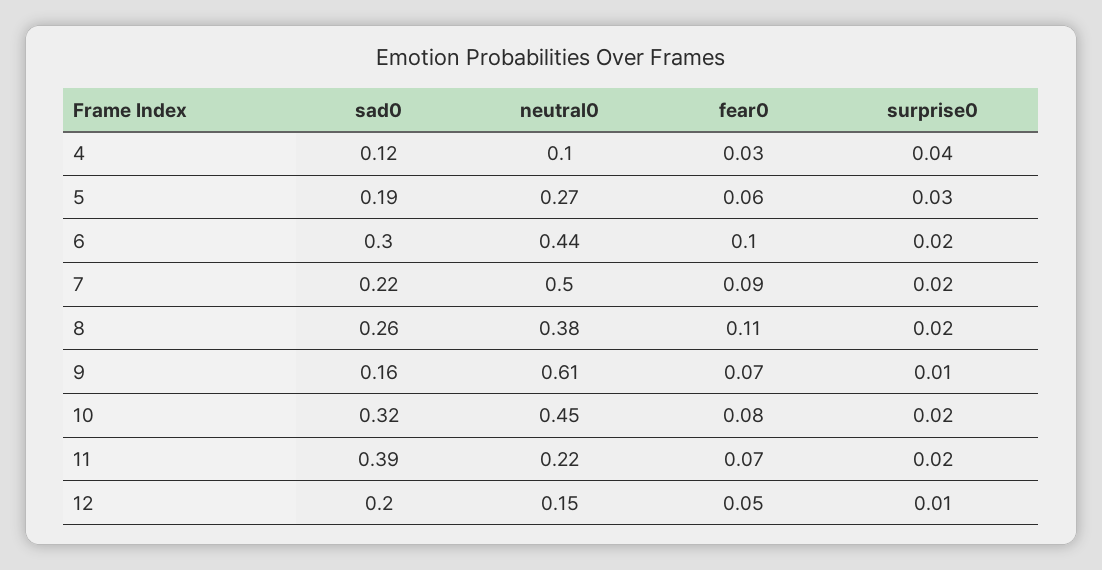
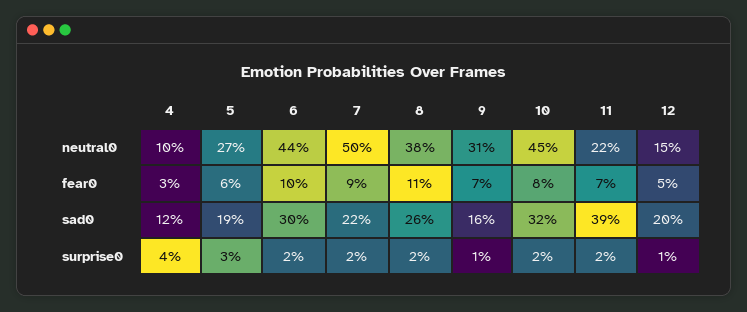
  {
    "sad0": {
      "4": 0.12,
      "5": 0.19,
      "6": 0.3,
      "7": 0.22,
      "8": 0.26,
      "9": 0.16,
      "10": 0.32,
      "11": 0.39,
      "12": 0.2
    },
    "neutral0": {
      "4": 0.1,
      "5": 0.27,
      "6": 0.44,
      "7": 0.5,
      "8": 0.38,
-     "9": 0.61,
+     "9": 0.31,
      "10": 0.45,
      "11": 0.22,
      "12": 0.15
    },
    "fear0": {
      "4": 0.03,
      "5": 0.06,
      "6": 0.1,
      "7": 0.09,
      "8": 0.11,
      "9": 0.07,
      "10": 0.08,
      "11": 0.07,
      "12": 0.05
    },
    "surprise0": {
      "4": 0.04,
      "5": 0.03,
      "6": 0.02,
      "7": 0.02,
      "8": 0.02,
      "9": 0.01,
      "10": 0.02,
      "11": 0.02,
      "12": 0.01
    }
  }

